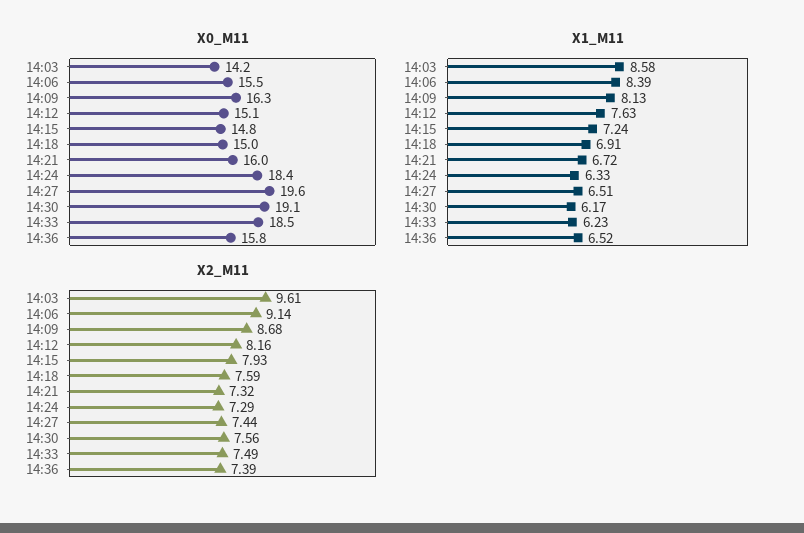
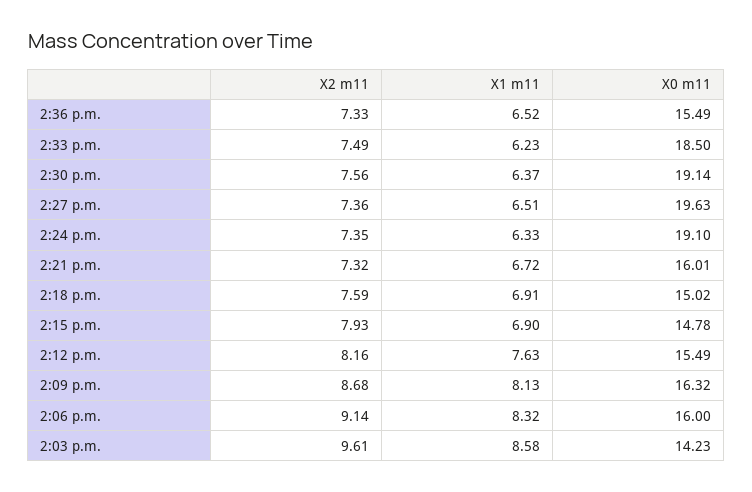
  {
    "X0_M11": {
      "14:03": 14.23,
-     "14:06": 15.5,
+     "14:06": 16,
      "14:09": 16.32,
-     "14:12": 15.1,
+     "14:12": 15.49,
      "14:15": 14.78,
      "14:18": 15.02,
      "14:21": 16.01,
-     "14:24": 18.4,
+     "14:24": 19.1,
      "14:27": 19.63,
      "14:30": 19.14,
      "14:33": 18.5,
-     "14:36": 15.8
+     "14:36": 15.49
    },
    "X1_M11": {
      "14:03": 8.58,
-     "14:06": 8.39,
+     "14:06": 8.32,
      "14:09": 8.13,
      "14:12": 7.63,
-     "14:15": 7.24,
+     "14:15": 6.9,
      "14:18": 6.91,
      "14:21": 6.72,
      "14:24": 6.33,
      "14:27": 6.51,
-     "14:30": 6.17,
+     "14:30": 6.37,
      "14:33": 6.23,
      "14:36": 6.52
    },
    "X2_M11": {
      "14:03": 9.61,
      "14:06": 9.14,
      "14:09": 8.68,
      "14:12": 8.16,
      "14:15": 7.93,
      "14:18": 7.59,
      "14:21": 7.32,
-     "14:24": 7.29,
+     "14:24": 7.35,
-     "14:27": 7.44,
+     "14:27": 7.36,
      "14:30": 7.56,
      "14:33": 7.49,
-     "14:36": 7.39
+     "14:36": 7.33
    }
  }

